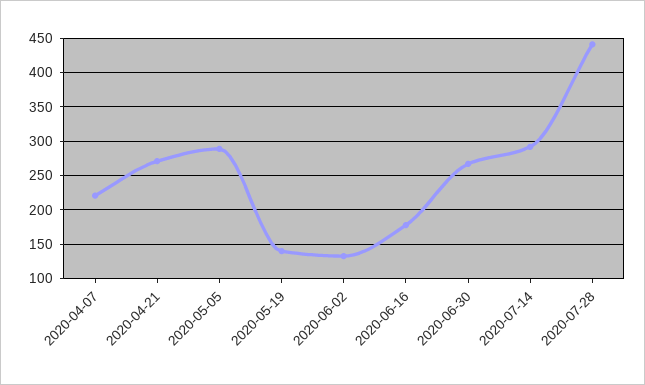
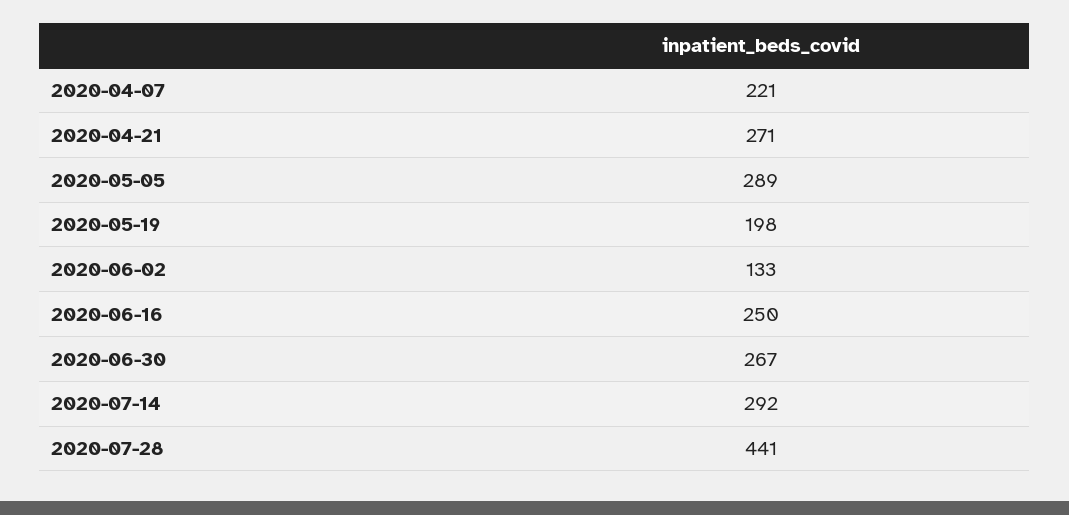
  {
    "2020-04-07": 221,
    "2020-04-21": 271,
    "2020-05-05": 289,
-   "2020-05-19": 140,
+   "2020-05-19": 198,
    "2020-06-02": 133,
-   "2020-06-16": 180,
+   "2020-06-16": 250,
    "2020-06-30": 267,
    "2020-07-14": 292,
    "2020-07-28": 441
  }

